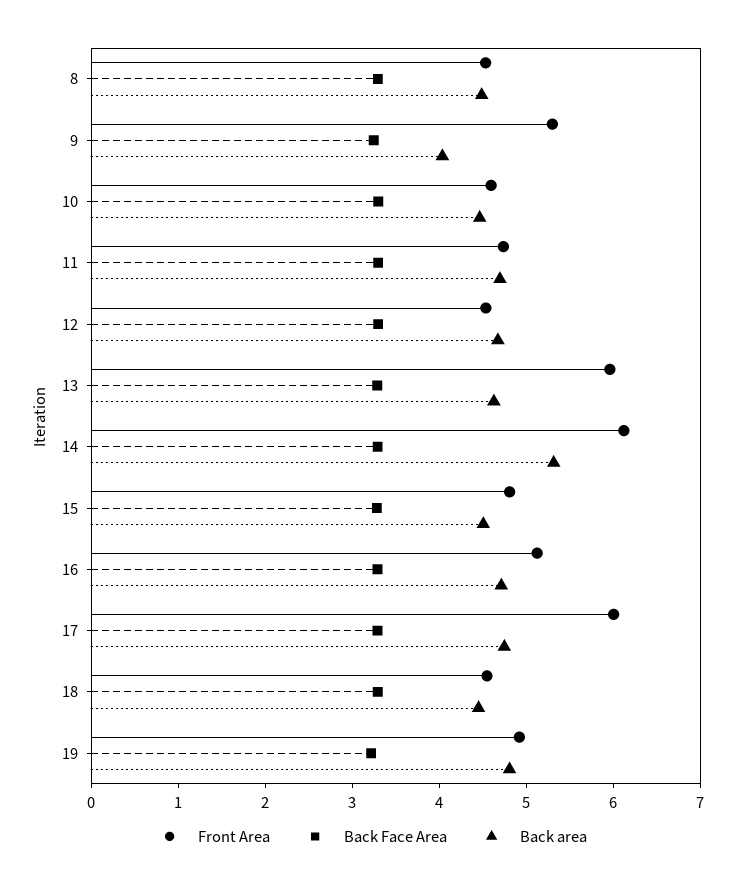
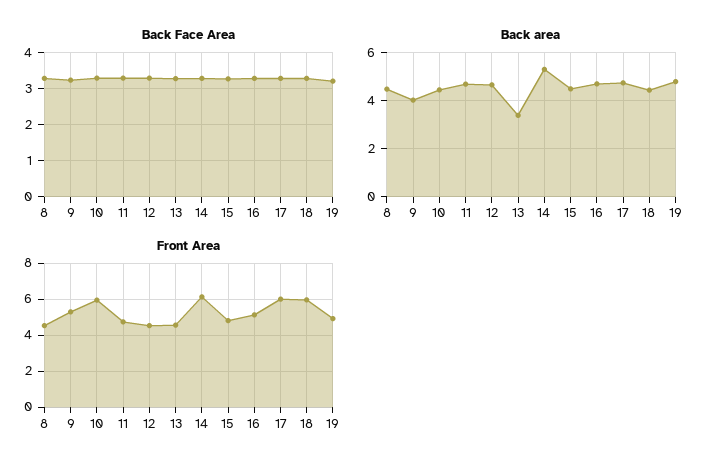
  {
    "Front Area": {
      "8": 4.6,
      "9": 5.4,
-     "10": 4.6,
+     "10": 6,
      "11": 4.8,
      "12": 4.6,
-     "13": 6,
+     "13": 4.5,
      "14": 6.2,
      "15": 4.8,
      "16": 5.2,
      "17": 6,
-     "18": 4.6,
+     "18": 6,
      "19": 5
    },
    "Back Face Area": {
      "8": 3.2,
      "9": 3.2,
      "10": 3.2,
      "11": 3.2,
      "12": 3.2,
      "13": 3.2,
      "14": 3.2,
      "15": 3.2,
      "16": 3.2,
      "17": 3.2,
      "18": 3.2,
      "19": 3.2
    },
    "Back area": {
      "8": 4.4,
      "9": 4,
      "10": 4.4,
      "11": 4.6,
      "12": 4.6,
-     "13": 4.6,
+     "13": 3.5,
      "14": 5.4,
      "15": 4.6,
      "16": 4.8,
      "17": 4.8,
      "18": 4.4,
      "19": 4.8
    }
  }

